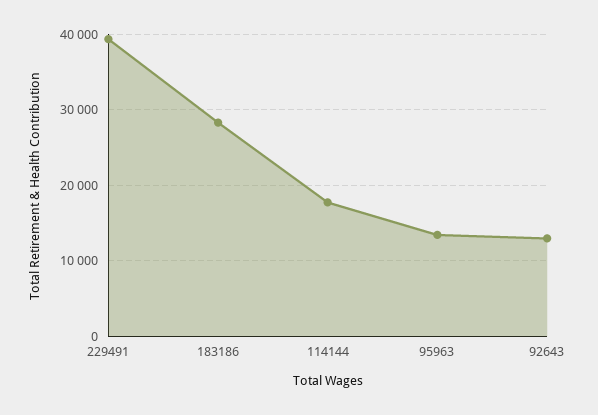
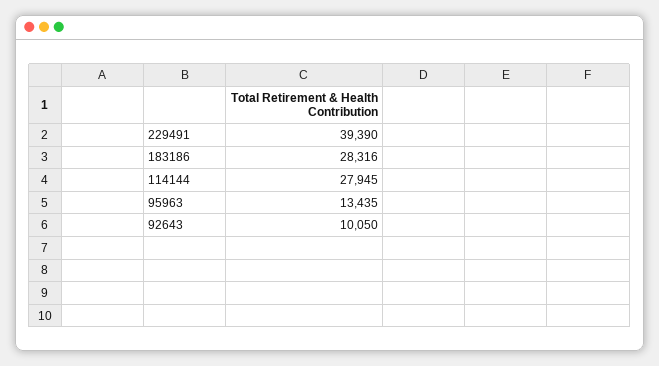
  {
    "229491": 39390,
    "183186": 28316,
-   "114144": 18000,
+   "114144": 27945,
    "95963": 13435,
-   "92643": 13000
+   "92643": 10050
  }

